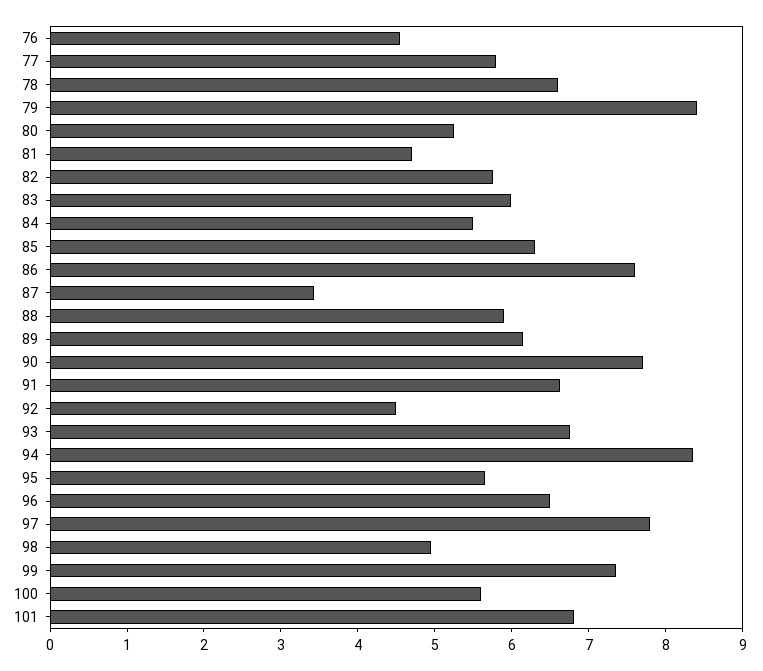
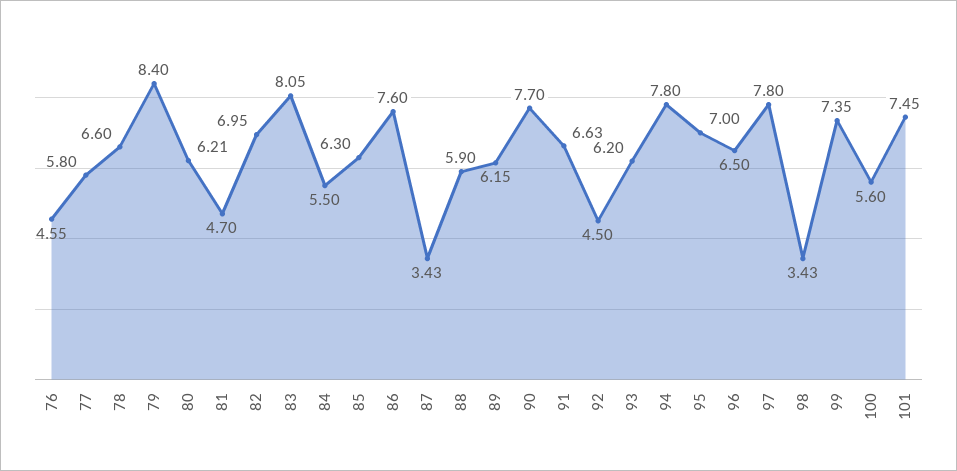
  {
    "76": 4.55,
    "77": 5.8,
    "78": 6.6,
    "79": 8.4,
-   "80": 5.2,
+   "80": 6.21,
    "81": 4.7,
-   "82": 5.8,
+   "82": 6.95,
-   "83": 6,
+   "83": 8.05,
    "84": 5.5,
    "85": 6.3,
    "86": 7.6,
    "87": 3.43,
    "88": 5.9,
    "89": 6.15,
    "90": 7.7,
    "91": 6.63,
    "92": 4.5,
-   "93": 6.8,
+   "93": 6.2,
-   "94": 8.4,
+   "94": 7.8,
-   "95": 5.6,
+   "95": 7,
    "96": 6.5,
    "97": 7.8,
-   "98": 5,
+   "98": 3.43,
    "99": 7.35,
    "100": 5.6,
-   "101": 6.8
+   "101": 7.45
  }

